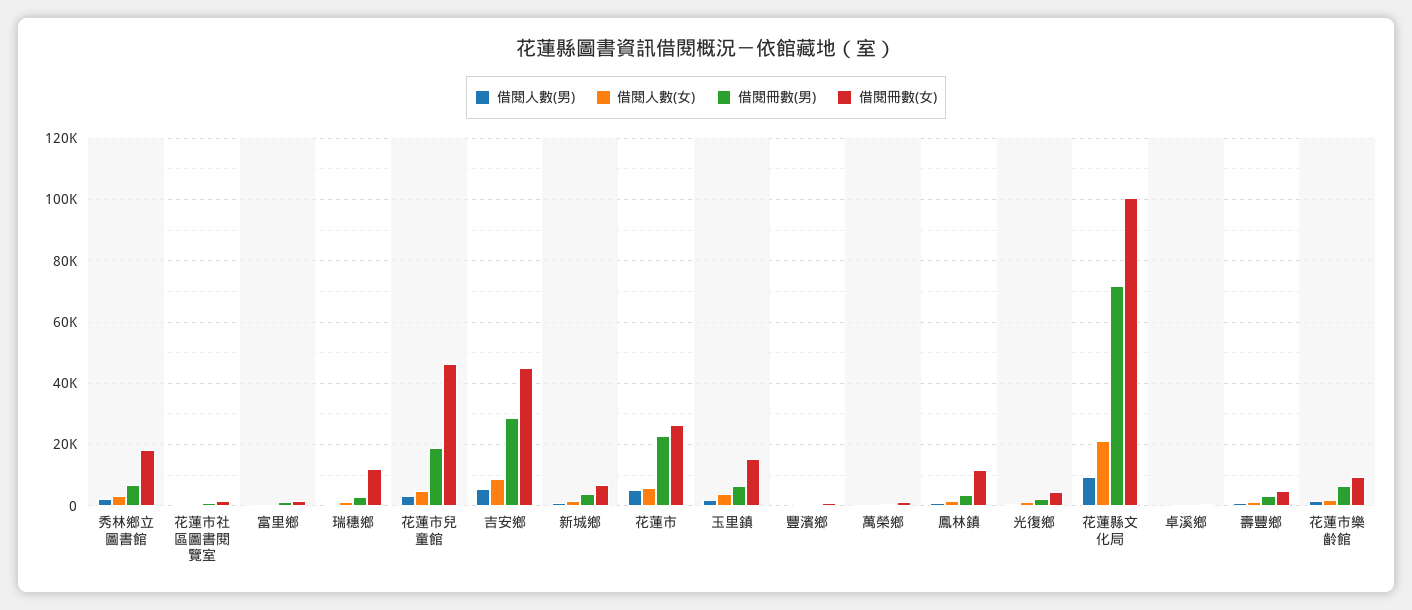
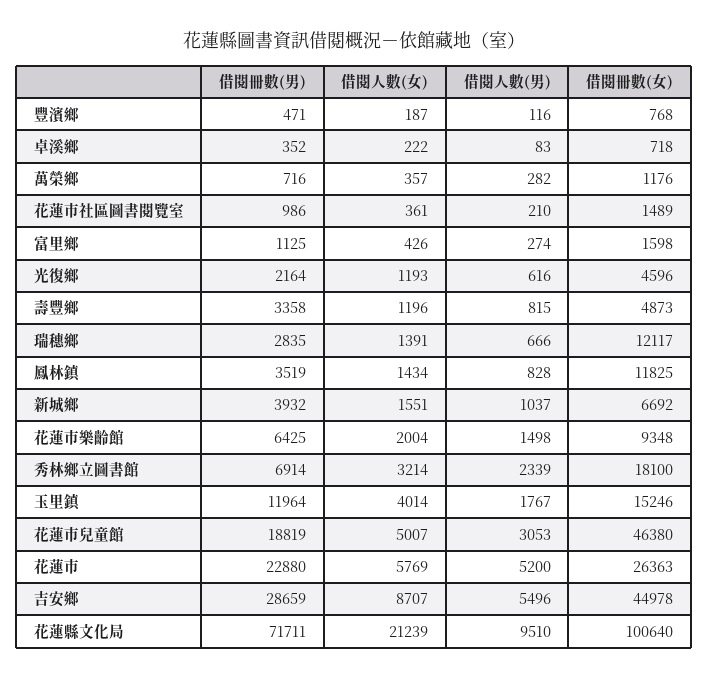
  {
    "借閱人數(男)": {
      "秀林鄉立圖書館": 2339,
      "花蓮市社區圖書閱覽室": 210,
      "富里鄉": 274,
      "瑞穗鄉": 666,
      "花蓮市兒童館": 3053,
      "吉安鄉": 5496,
      "新城鄉": 1037,
      "花蓮市": 5200,
      "玉里鎮": 1767,
      "豐濱鄉": 116,
      "萬榮鄉": 282,
      "鳳林鎮": 828,
      "光復鄉": 616,
      "花蓮縣文化局": 9510,
      "卓溪鄉": 83,
      "壽豐鄉": 815,
      "花蓮市樂齡館": 1498
    },
    "借閱人數(女)": {
      "秀林鄉立圖書館": 3214,
      "花蓮市社區圖書閱覽室": 361,
      "富里鄉": 426,
      "瑞穗鄉": 1391,
      "花蓮市兒童館": 5007,
      "吉安鄉": 8707,
      "新城鄉": 1551,
      "花蓮市": 5769,
      "玉里鎮": 4014,
      "豐濱鄉": 187,
      "萬榮鄉": 357,
      "鳳林鎮": 1434,
      "光復鄉": 1193,
      "花蓮縣文化局": 21239,
      "卓溪鄉": 222,
      "壽豐鄉": 1196,
      "花蓮市樂齡館": 2004
    },
    "借閱冊數(男)": {
      "秀林鄉立圖書館": 6914,
      "花蓮市社區圖書閱覽室": 986,
      "富里鄉": 1125,
      "瑞穗鄉": 2835,
      "花蓮市兒童館": 18819,
      "吉安鄉": 28659,
      "新城鄉": 3932,
      "花蓮市": 22880,
-     "玉里鎮": 6000,
+     "玉里鎮": 11964,
      "豐濱鄉": 471,
      "萬榮鄉": 716,
      "鳳林鎮": 3519,
      "光復鄉": 2164,
      "花蓮縣文化局": 71711,
      "卓溪鄉": 352,
      "壽豐鄉": 3358,
      "花蓮市樂齡館": 6425
    },
    "借閱冊數(女)": {
      "秀林鄉立圖書館": 18100,
      "花蓮市社區圖書閱覽室": 1489,
      "富里鄉": 1598,
      "瑞穗鄉": 12117,
      "花蓮市兒童館": 46380,
      "吉安鄉": 44978,
      "新城鄉": 6692,
      "花蓮市": 26363,
      "玉里鎮": 15246,
      "豐濱鄉": 768,
      "萬榮鄉": 1176,
      "鳳林鎮": 11825,
      "光復鄉": 4596,
      "花蓮縣文化局": 100640,
      "卓溪鄉": 718,
      "壽豐鄉": 4873,
      "花蓮市樂齡館": 9348
    }
  }

